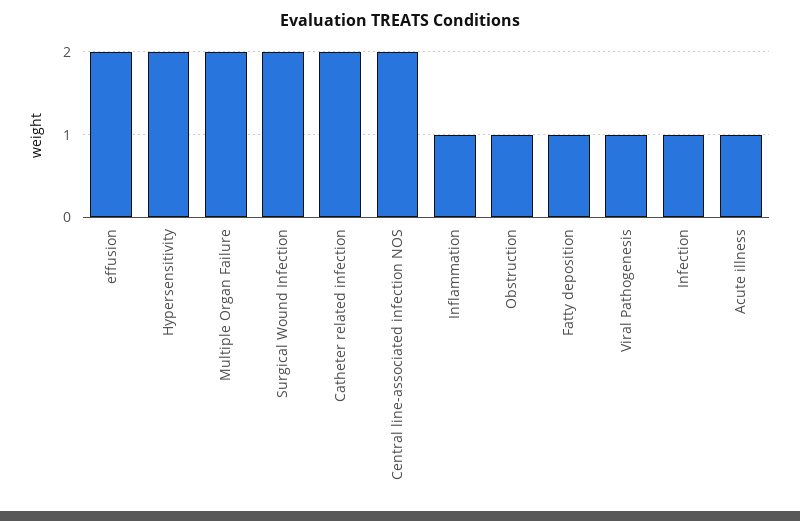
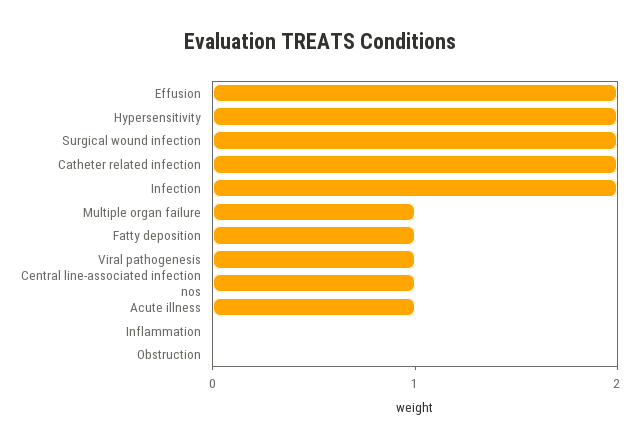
  {
    "effusion": 2,
    "Hypersensitivity": 2,
-   "Multiple Organ Failure": 2,
+   "Multiple Organ Failure": 1,
    "Surgical Wound Infection": 2,
    "Catheter related infection": 2,
-   "Central line-associated infection NOS": 2,
+   "Central line-associated infection NOS": 1,
-   "Inflammation": 1,
+   "Inflammation": 0,
-   "Obstruction": 1,
+   "Obstruction": 0,
    "Fatty deposition": 1,
    "Viral Pathogenesis": 1,
-   "Infection": 1,
+   "Infection": 2,
    "Acute illness": 1
  }

